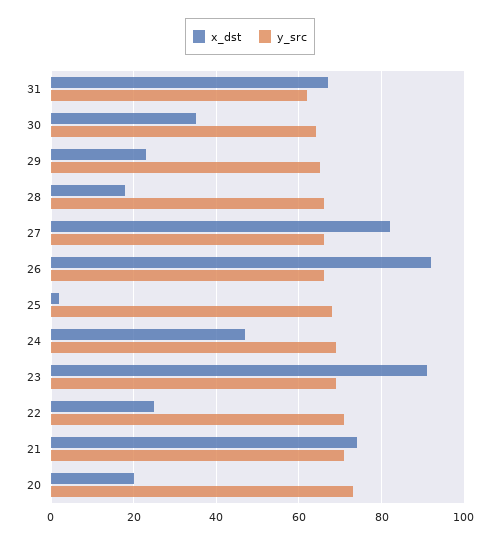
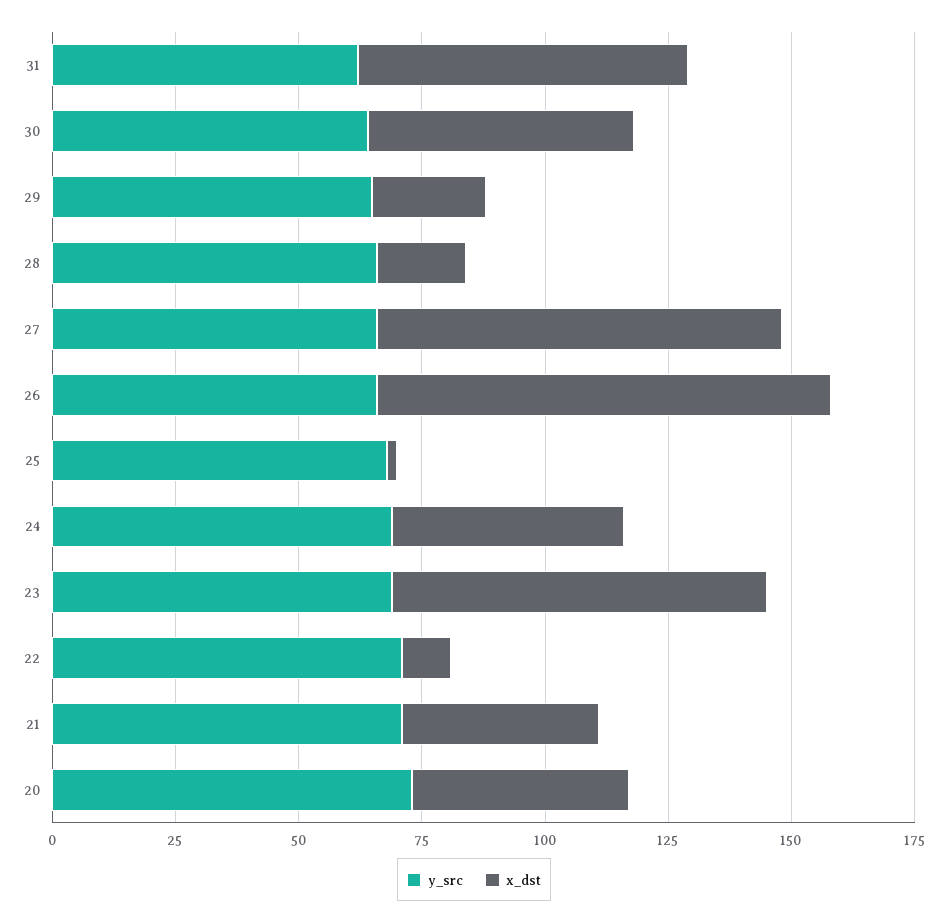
  {
    "x_dst": {
      "31": 65,
-     "30": 35,
+     "30": 55,
      "29": 25,
      "28": 20,
      "27": 80,
      "26": 90,
      "25": 0,
      "24": 45,
-     "23": 90,
+     "23": 75,
-     "22": 25,
+     "22": 10,
-     "21": 75,
+     "21": 40,
-     "20": 20
+     "20": 45
    },
    "y_src": {
      "31": 60,
      "30": 65,
      "29": 65,
      "28": 65,
      "27": 65,
      "26": 65,
      "25": 70,
      "24": 70,
      "23": 70,
      "22": 70,
      "21": 70,
      "20": 75
    }
  }

